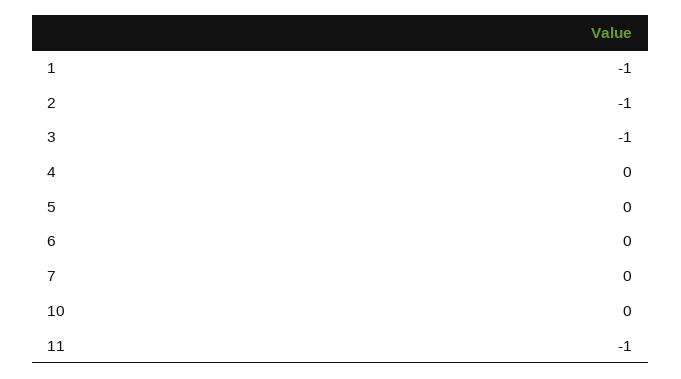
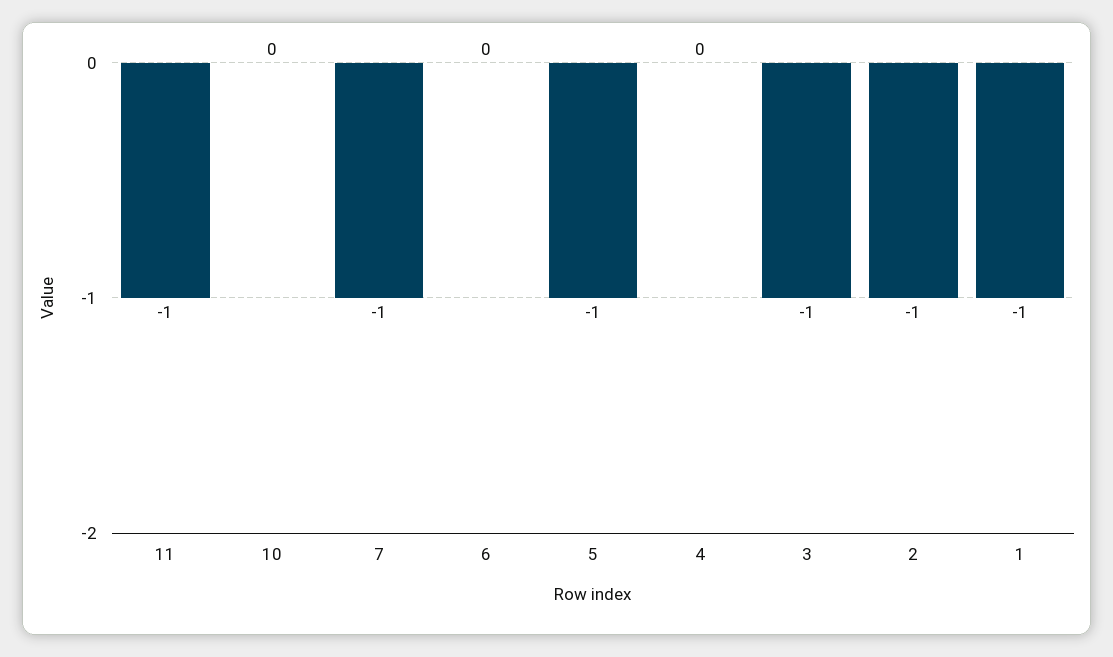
  {
    "1": -1,
    "2": -1,
    "3": -1,
    "4": 0,
-   "5": 0,
+   "5": -1,
    "6": 0,
-   "7": 0,
+   "7": -1,
    "10": 0,
    "11": -1
  }

